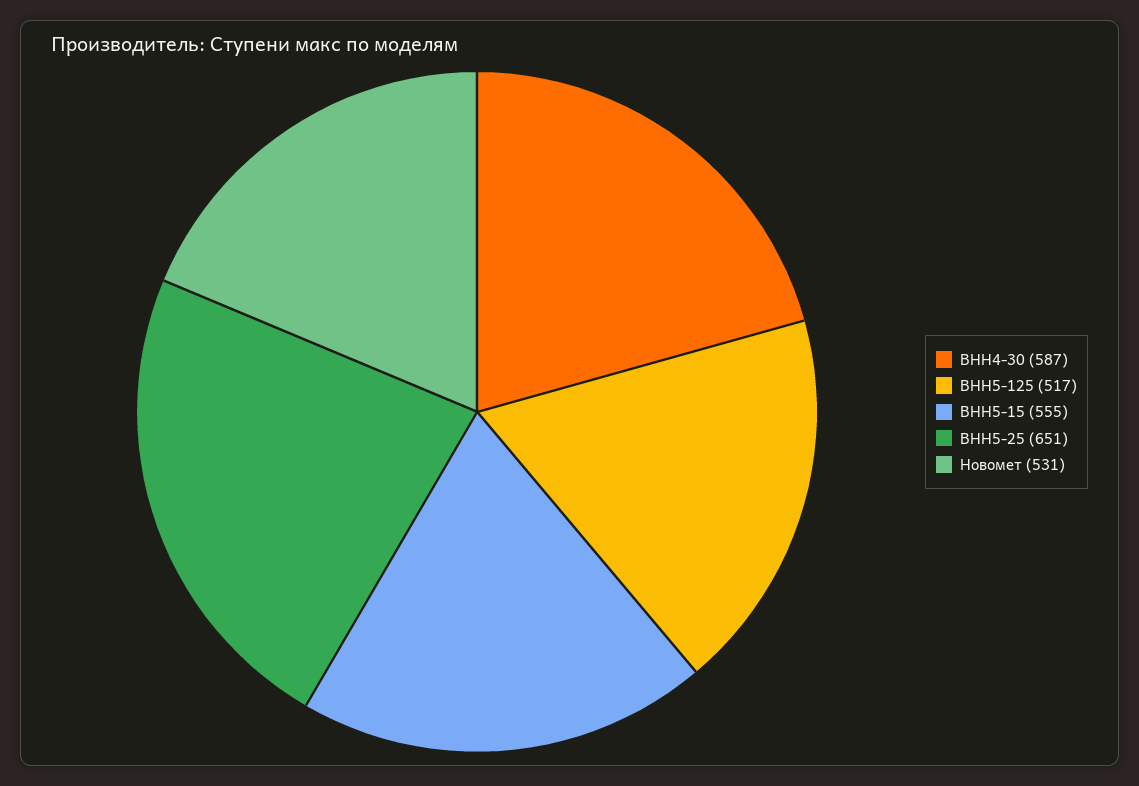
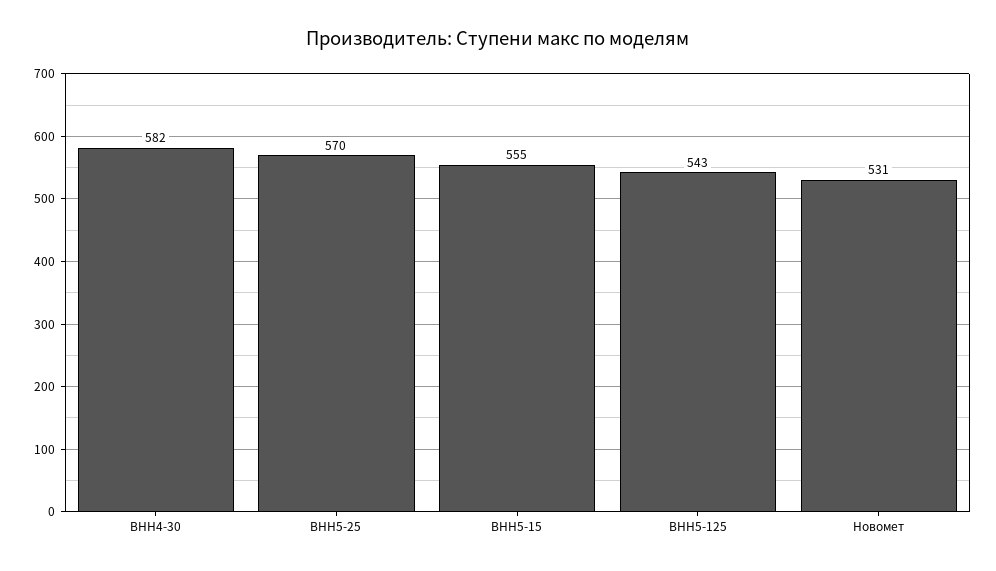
  {
-   "ВНН4-30": 587,
+   "ВНН4-30": 582,
-   "ВНН5-125": 517,
+   "ВНН5-125": 543,
    "ВНН5-15": 555,
-   "ВНН5-25": 651,
+   "ВНН5-25": 570,
    "Новомет": 531
  }

